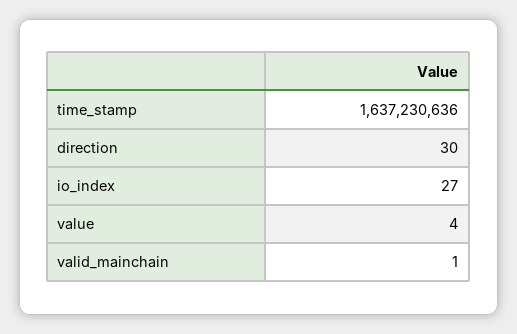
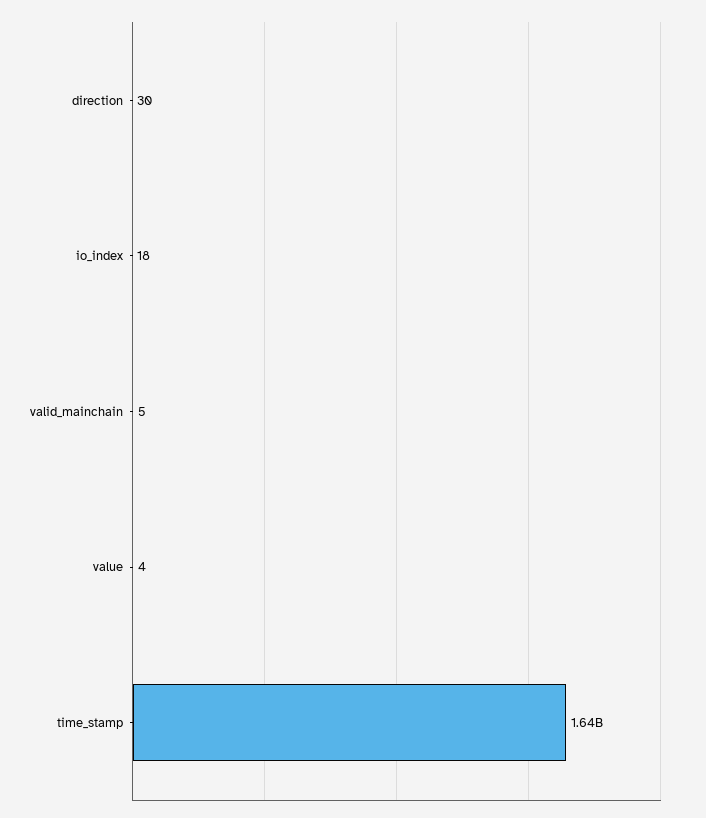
  {
    "time_stamp": 1637230636,
    "direction": 30,
-   "io_index": 27,
+   "io_index": 18,
    "value": 4,
-   "valid_mainchain": 1
+   "valid_mainchain": 5
  }

